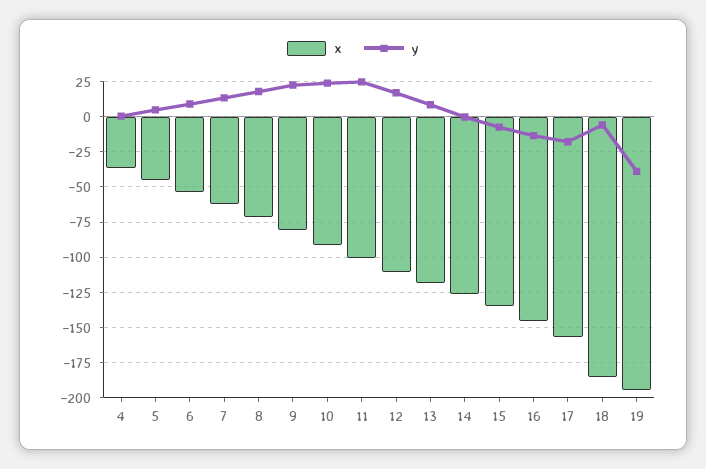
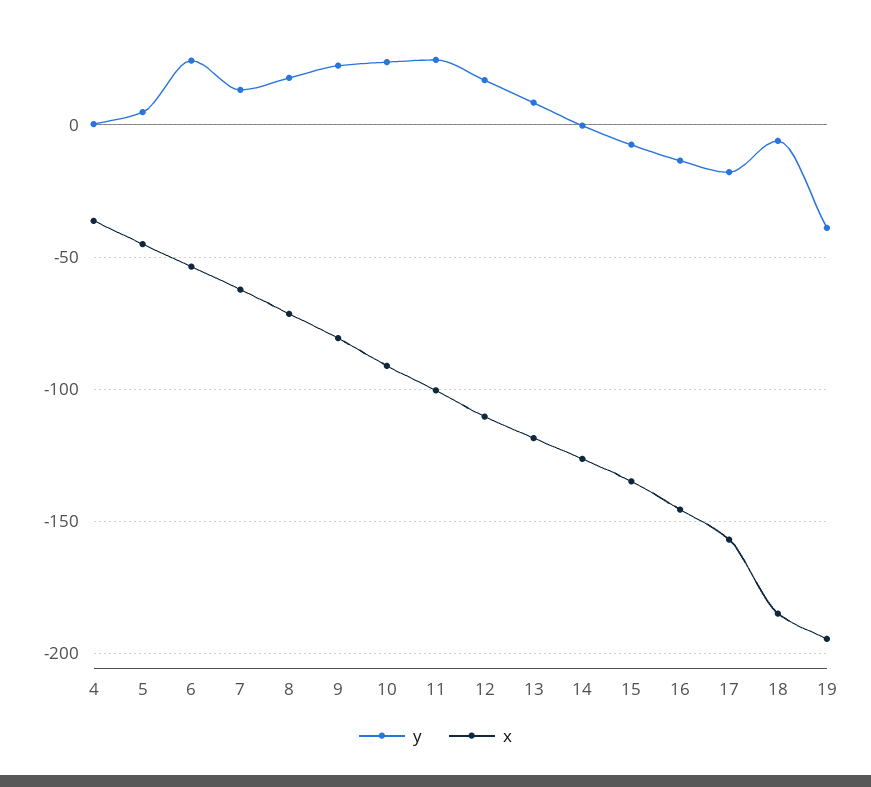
  {
    "x": {
      "4": -35,
      "5": -45,
      "6": -55,
      "7": -60,
      "8": -70,
      "9": -80,
      "10": -90,
      "11": -100,
      "12": -110,
      "13": -120,
      "14": -125,
      "15": -135,
      "16": -145,
      "17": -155,
      "18": -185,
      "19": -195
    },
    "y": {
      "4": 0,
      "5": 5,
-     "6": 10,
+     "6": 25,
      "7": 15,
      "8": 20,
      "9": 20,
      "10": 25,
      "11": 25,
      "12": 15,
      "13": 10,
      "14": 0,
      "15": -10,
      "16": -15,
      "17": -20,
      "18": -5,
      "19": -40
    }
  }

